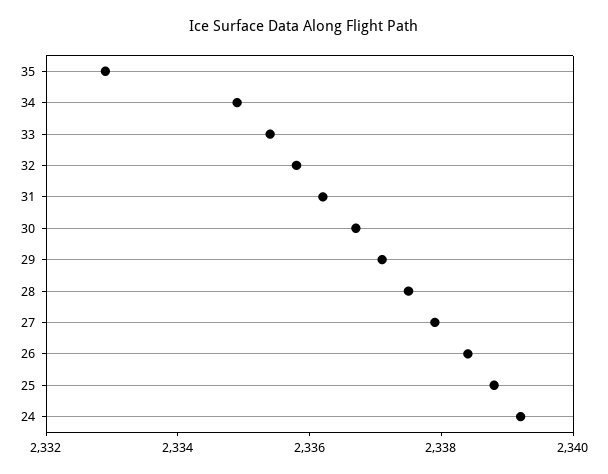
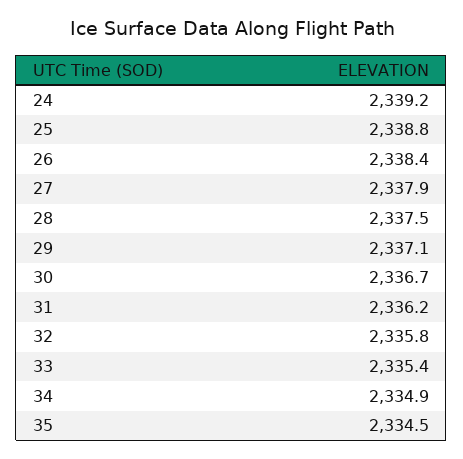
  {
-   "35": 2333,
+   "35": 2334.5,
    "34": 2334.9,
    "33": 2335.4,
    "32": 2335.8,
    "31": 2336.2,
    "30": 2336.7,
    "29": 2337.1,
    "28": 2337.5,
    "27": 2337.9,
    "26": 2338.4,
    "25": 2338.8,
    "24": 2339.2
  }

